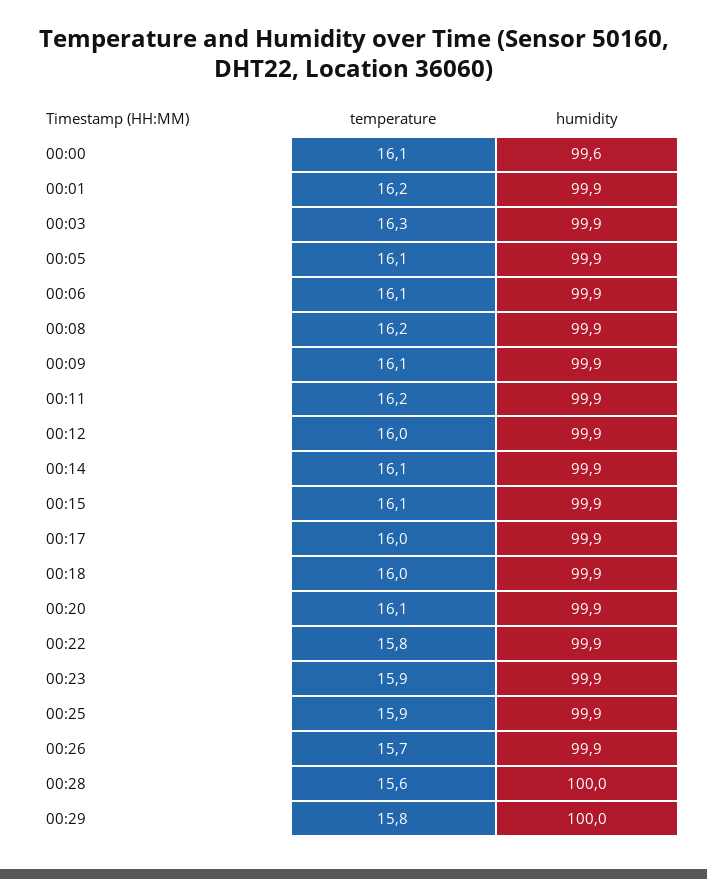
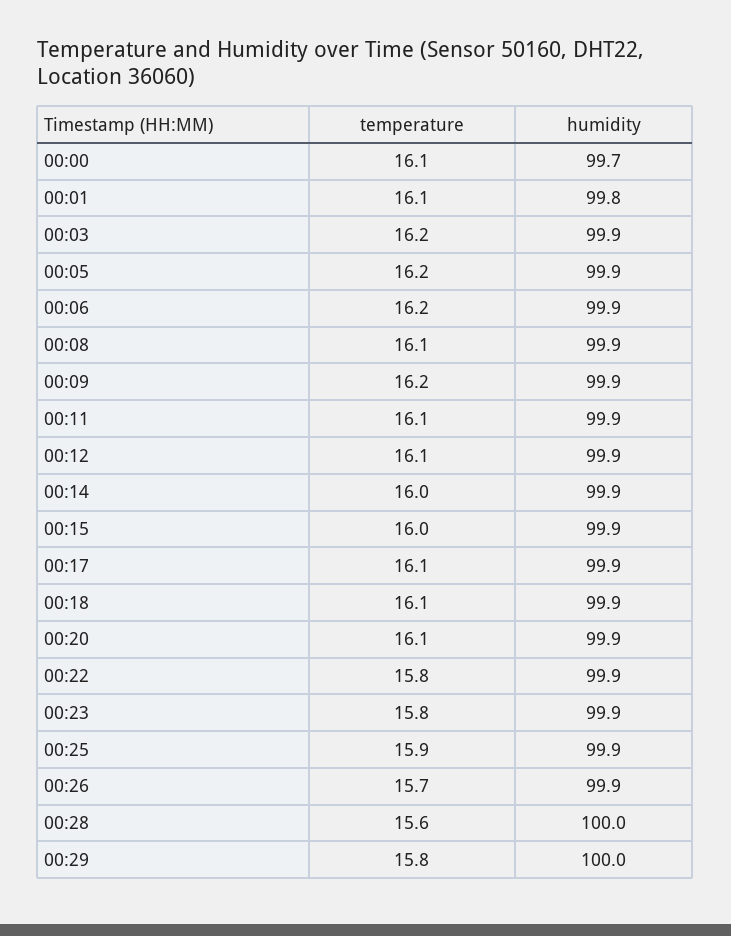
  {
    "temperature": {
      "00:00": 16.1,
-     "00:01": 16.2,
+     "00:01": 16.1,
-     "00:03": 16.3,
+     "00:03": 16.2,
-     "00:05": 16.1,
+     "00:05": 16.2,
-     "00:06": 16.1,
+     "00:06": 16.2,
-     "00:08": 16.2,
+     "00:08": 16.1,
-     "00:09": 16.1,
+     "00:09": 16.2,
-     "00:11": 16.2,
+     "00:11": 16.1,
-     "00:12": 16,
+     "00:12": 16.1,
-     "00:14": 16.1,
+     "00:14": 16,
-     "00:15": 16.1,
+     "00:15": 16,
-     "00:17": 16,
+     "00:17": 16.1,
-     "00:18": 16,
+     "00:18": 16.1,
      "00:20": 16.1,
      "00:22": 15.8,
-     "00:23": 15.9,
+     "00:23": 15.8,
      "00:25": 15.9,
      "00:26": 15.7,
      "00:28": 15.6,
      "00:29": 15.8
    },
    "humidity": {
-     "00:00": 99.6,
+     "00:00": 99.7,
-     "00:01": 99.9,
+     "00:01": 99.8,
      "00:03": 99.9,
      "00:05": 99.9,
      "00:06": 99.9,
      "00:08": 99.9,
      "00:09": 99.9,
      "00:11": 99.9,
      "00:12": 99.9,
      "00:14": 99.9,
      "00:15": 99.9,
      "00:17": 99.9,
      "00:18": 99.9,
      "00:20": 99.9,
      "00:22": 99.9,
      "00:23": 99.9,
      "00:25": 99.9,
      "00:26": 99.9,
      "00:28": 100,
      "00:29": 100
    }
  }

